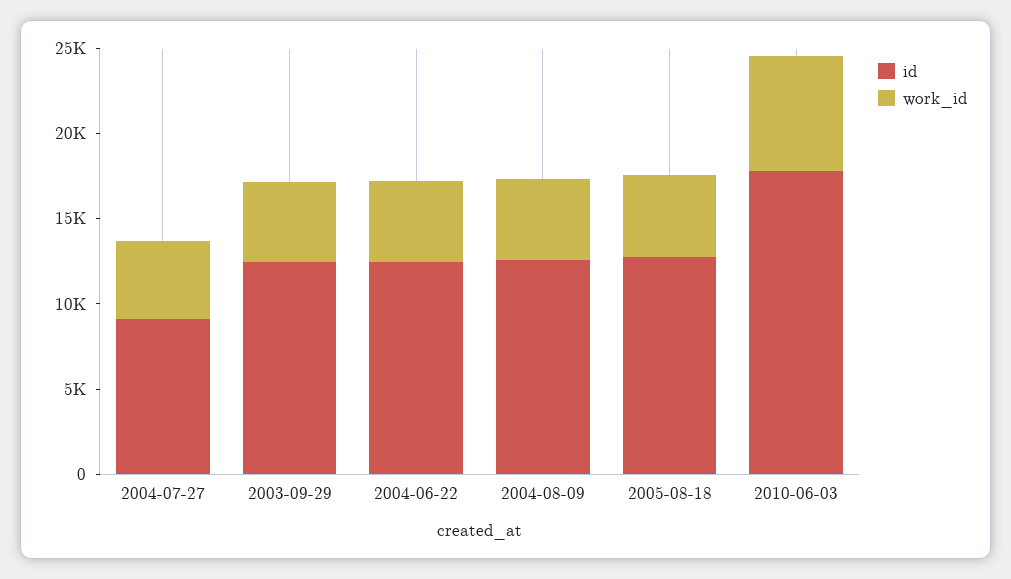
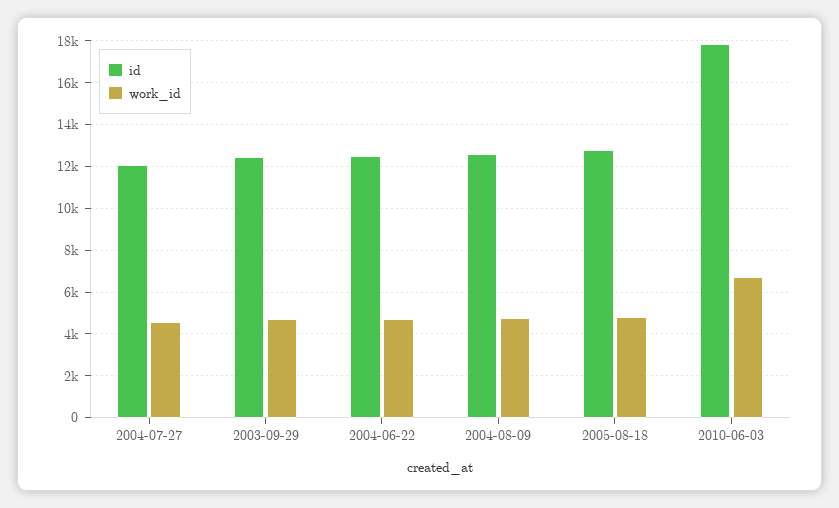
  {
    "id": {
-     "2004-07-27": 9000,
+     "2004-07-27": 12000,
      "2003-09-29": 12500,
      "2004-06-22": 12500,
      "2004-08-09": 12500,
      "2005-08-18": 13000,
      "2010-06-03": 18000
    },
    "work_id": {
      "2004-07-27": 4500,
      "2003-09-29": 4500,
      "2004-06-22": 4500,
      "2004-08-09": 5000,
      "2005-08-18": 5000,
      "2010-06-03": 6500
    }
  }

